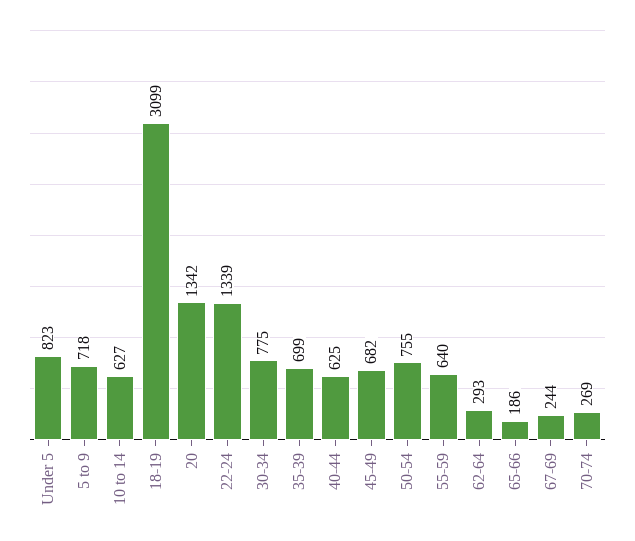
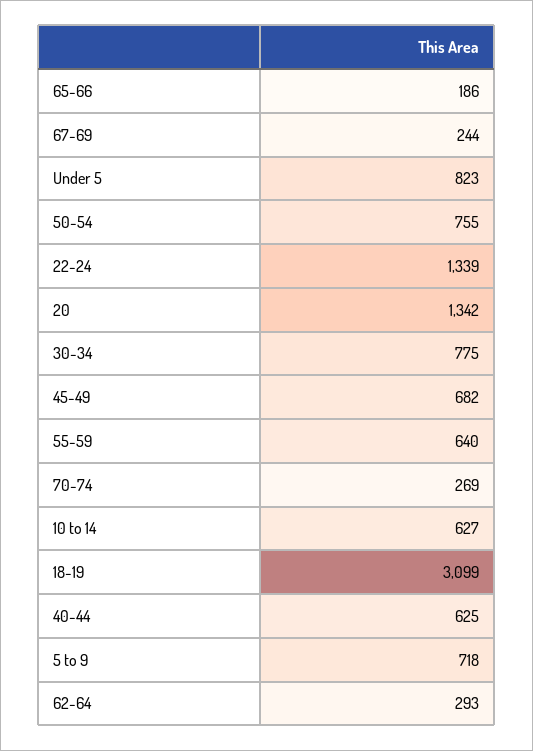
  {
    "Under 5": 823,
    "5 to 9": 718,
    "10 to 14": 627,
    "18-19": 3099,
    "20": 1342,
    "22-24": 1339,
    "30-34": 775,
-   "35-39": 699,
    "40-44": 625,
    "45-49": 682,
    "50-54": 755,
    "55-59": 640,
    "62-64": 293,
    "65-66": 186,
    "67-69": 244,
    "70-74": 269
  }

